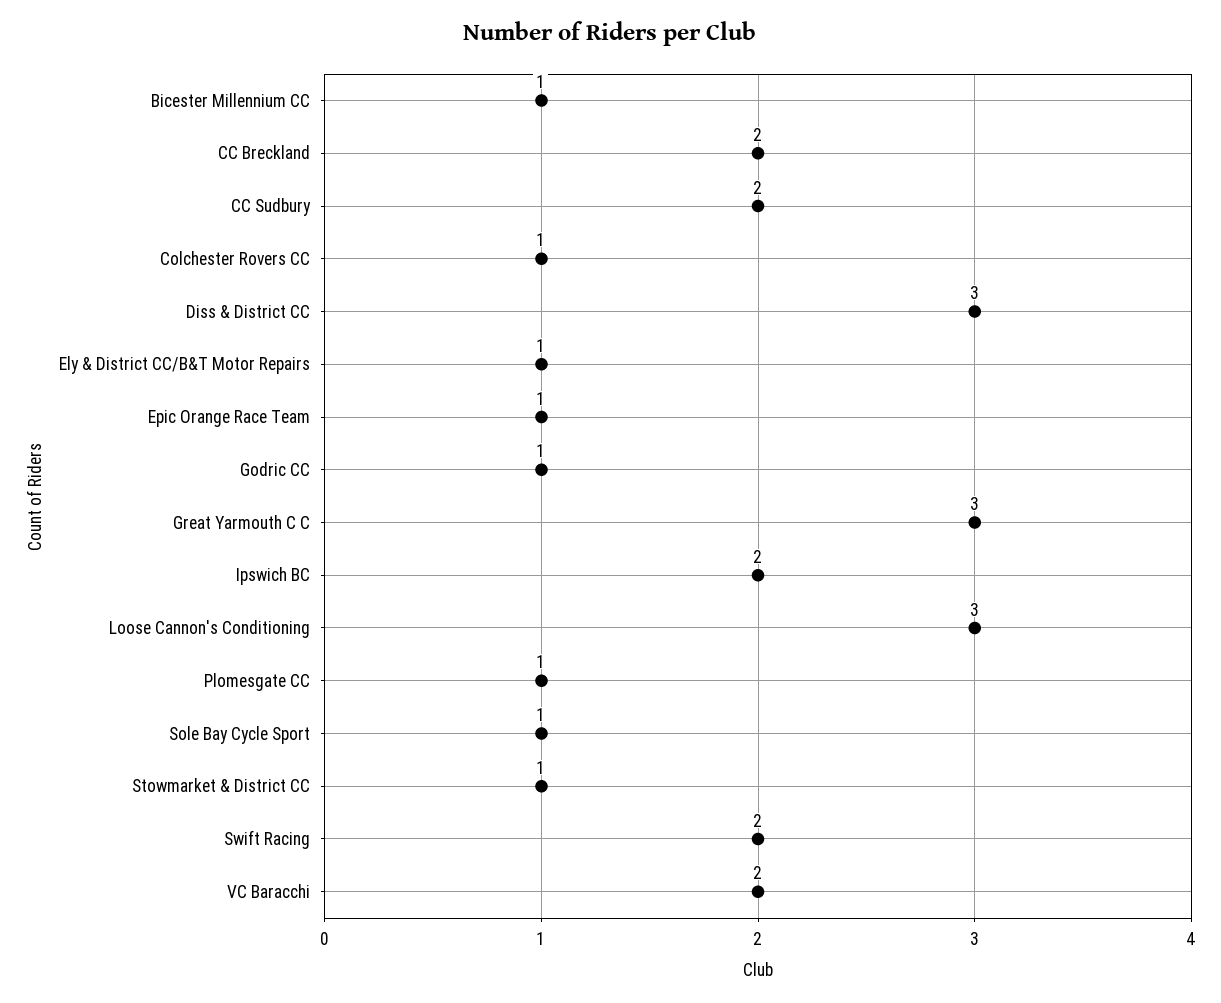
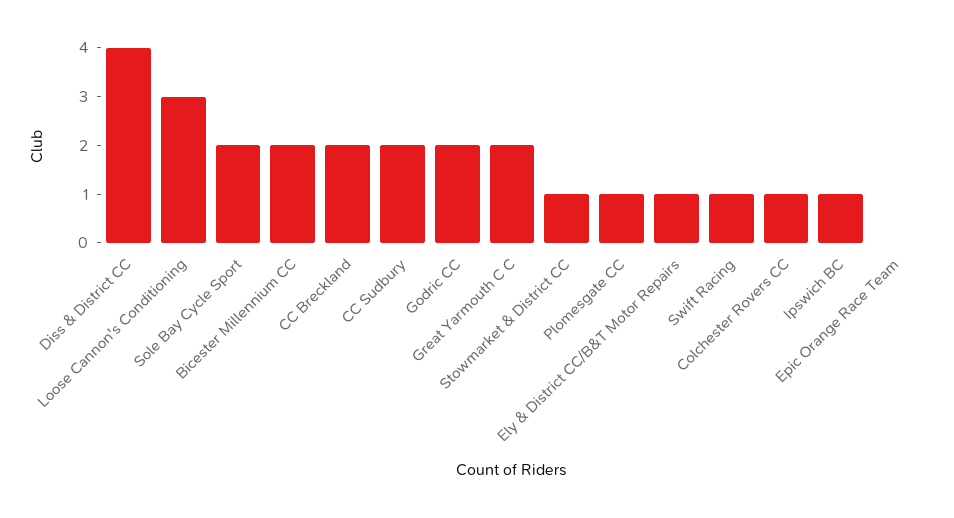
  {
-   "Bicester Millennium CC": 1,
+   "Bicester Millennium CC": 2,
    "CC Breckland": 2,
    "CC Sudbury": 2,
    "Colchester Rovers CC": 1,
-   "Diss & District CC": 3,
+   "Diss & District CC": 4,
    "Ely & District CC/B&T Motor Repairs": 1,
-   "Epic Orange Race Team": 1,
+   "Epic Orange Race Team": 0,
-   "Godric CC": 1,
+   "Godric CC": 2,
-   "Great Yarmouth C C": 3,
+   "Great Yarmouth C C": 2,
-   "Ipswich BC": 2,
+   "Ipswich BC": 1,
    "Loose Cannon's Conditioning": 3,
    "Plomesgate CC": 1,
-   "Sole Bay Cycle Sport": 1,
+   "Sole Bay Cycle Sport": 2,
    "Stowmarket & District CC": 1,
-   "Swift Racing": 2,
+   "Swift Racing": 1
-   "VC Baracchi": 2
  }

